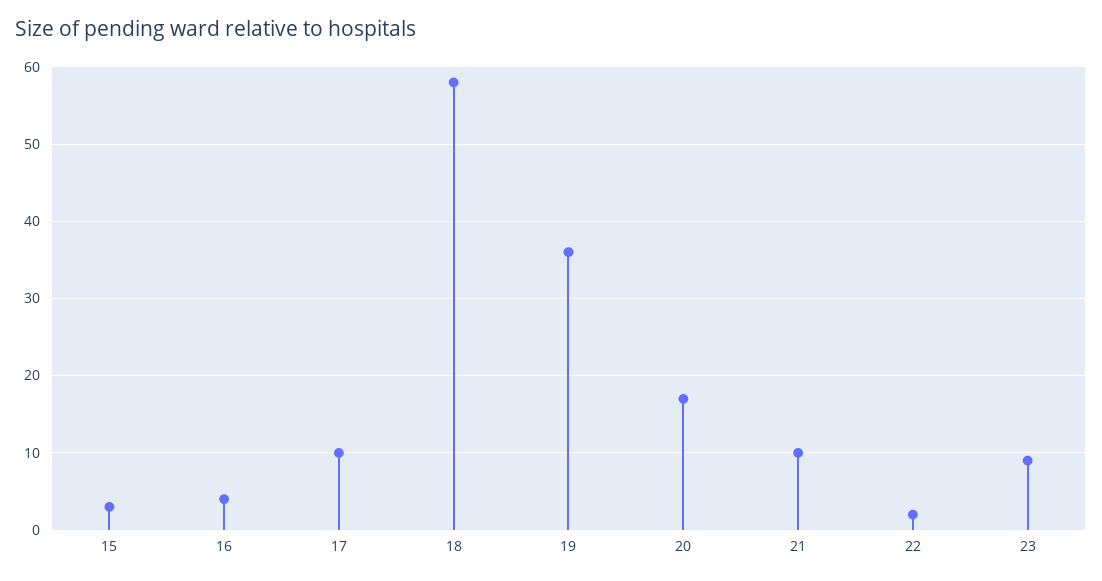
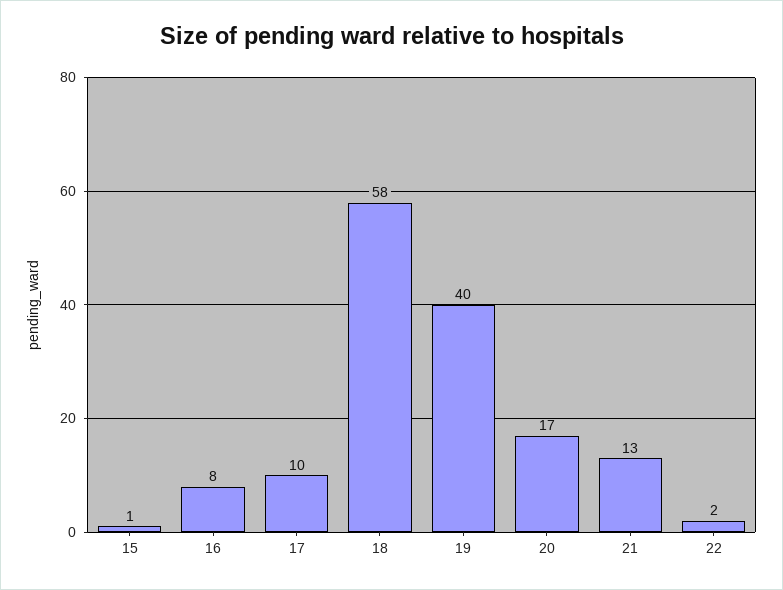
  {
-   "15": 3,
+   "15": 1,
-   "16": 4,
+   "16": 8,
    "17": 10,
    "18": 58,
-   "19": 36,
+   "19": 40,
    "20": 17,
-   "21": 10,
+   "21": 13,
-   "22": 2,
+   "22": 2
-   "23": 9
  }

